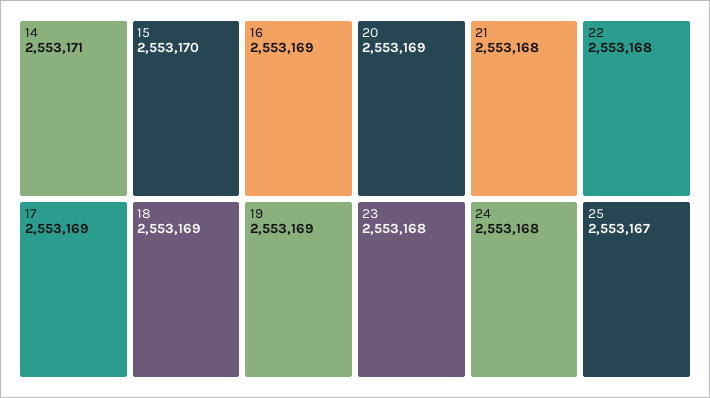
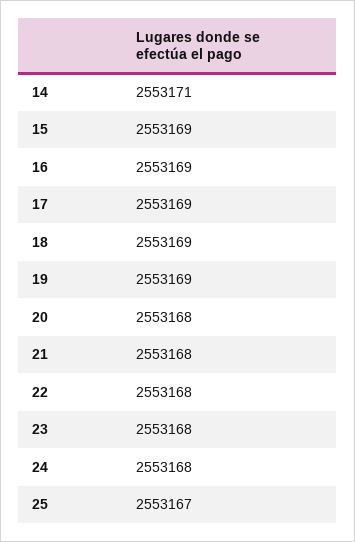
  {
    "14": 2553171,
-   "15": 2553170,
+   "15": 2553169,
    "16": 2553169,
    "17": 2553169,
    "18": 2553169,
    "19": 2553169,
-   "20": 2553169,
+   "20": 2553168,
    "21": 2553168,
    "22": 2553168,
    "23": 2553168,
    "24": 2553168,
    "25": 2553167
  }

